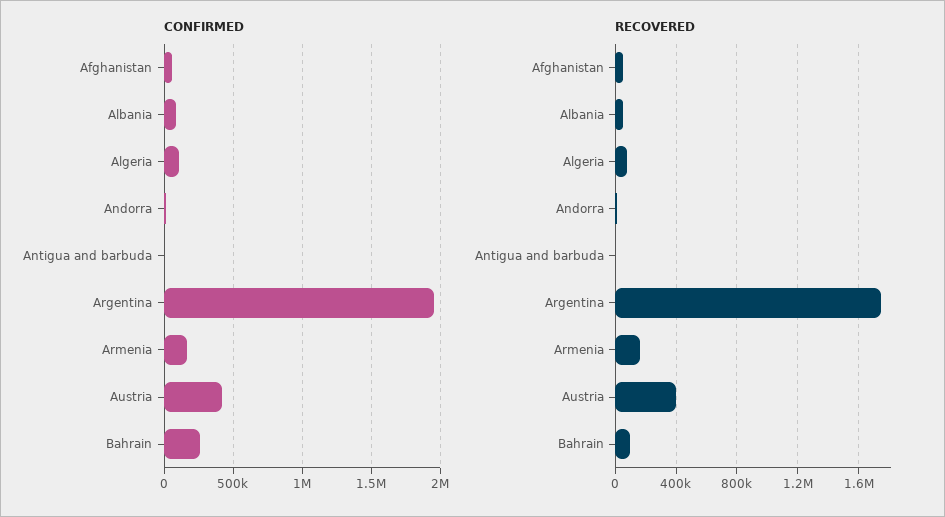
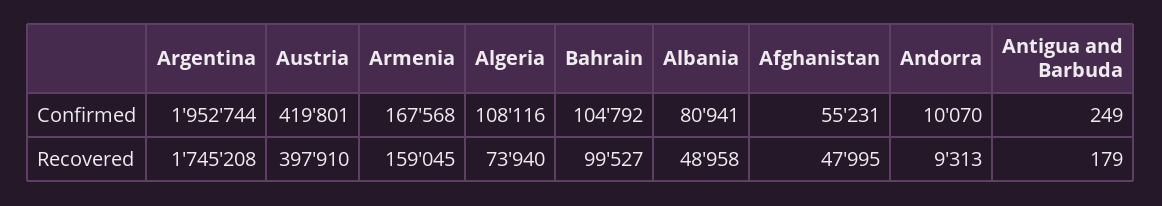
  {
    "CONFIRMED": {
      "Afghanistan": 55231,
      "Albania": 80941,
      "Algeria": 108116,
      "Andorra": 10070,
      "Antigua and barbuda": 249,
      "Argentina": 1952744,
      "Armenia": 167568,
      "Austria": 419801,
-     "Bahrain": 250000
+     "Bahrain": 104792
    },
    "RECOVERED": {
      "Afghanistan": 47995,
      "Albania": 48958,
      "Algeria": 73940,
      "Andorra": 9313,
      "Antigua and barbuda": 179,
      "Argentina": 1745208,
      "Armenia": 159045,
      "Austria": 397910,
      "Bahrain": 99527
    }
  }

